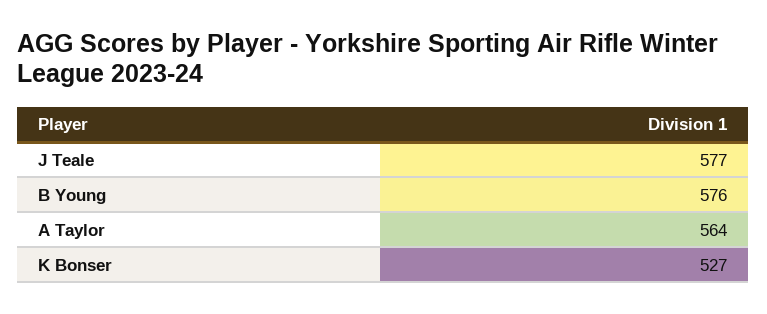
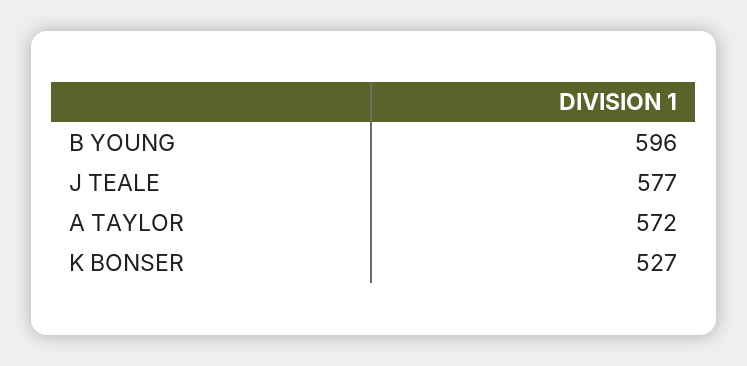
  {
    "J Teale": 577,
-   "B Young": 576,
+   "B Young": 596,
-   "A Taylor": 564,
+   "A Taylor": 572,
    "K Bonser": 527
  }

